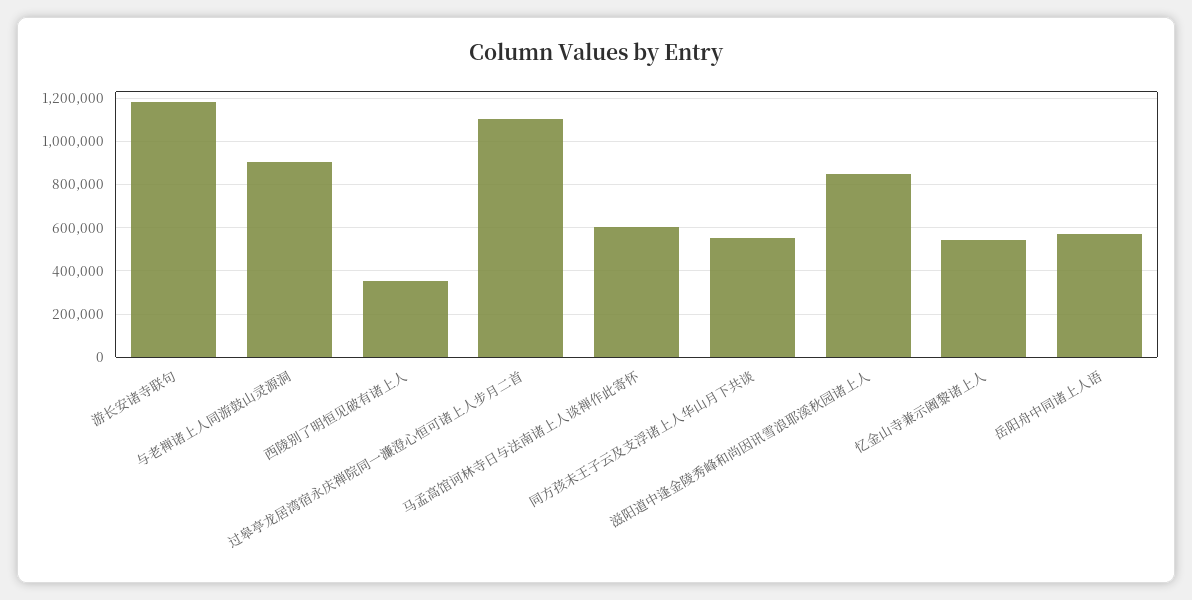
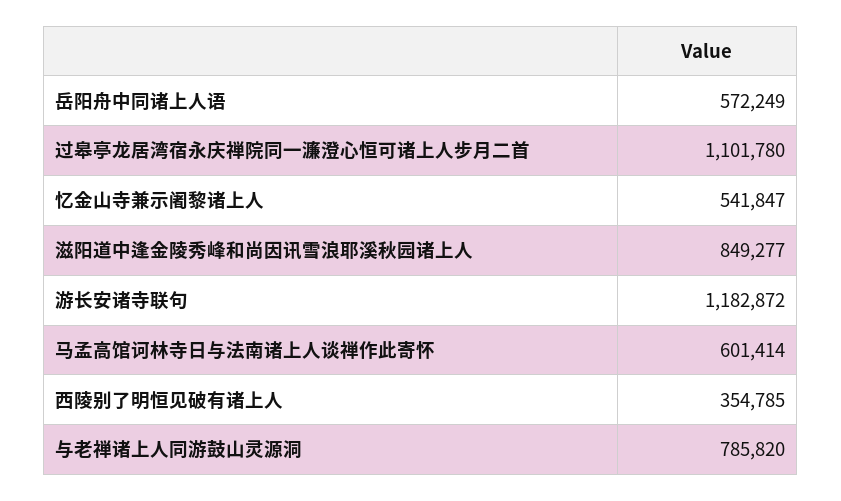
  {
    "游长安诸寺联句": 1182872,
-   "与老禅诸上人同游鼓山灵源洞": 900000,
+   "与老禅诸上人同游鼓山灵源洞": 785820,
    "西陵别了明恒见破有诸上人": 354785,
    "过皋亭龙居湾宿永庆禅院同一濂澄心恒可诸上人步月二首": 1101780,
    "马孟高馆诃林寺日与法南诸上人谈禅作此寄怀": 601414,
-   "同方孩未王子云及支浮诸上人华山月下共谈": 550000,
    "滋阳道中逢金陵秀峰和尚因讯雪浪耶溪秋园诸上人": 849277,
    "忆金山寺兼示阇黎诸上人": 541847,
    "岳阳舟中同诸上人语": 572249
  }

